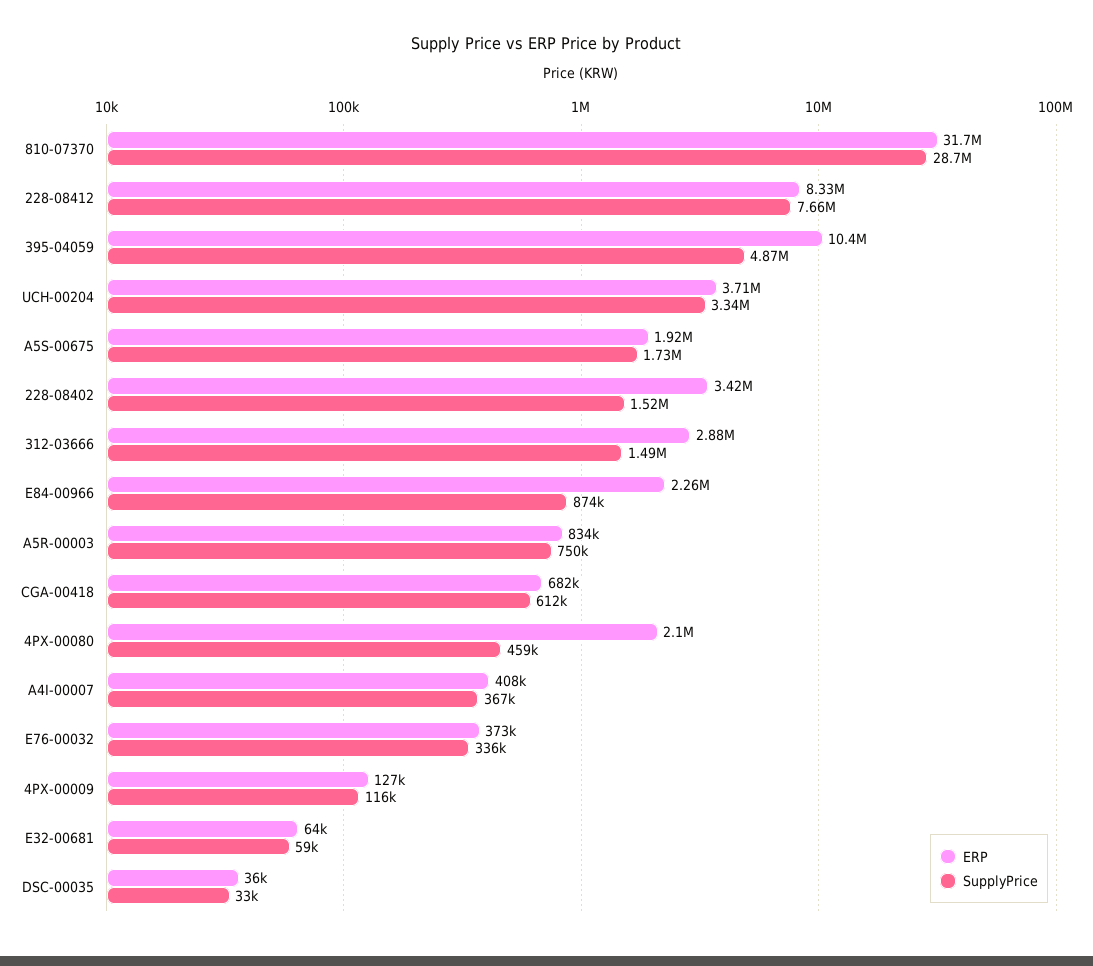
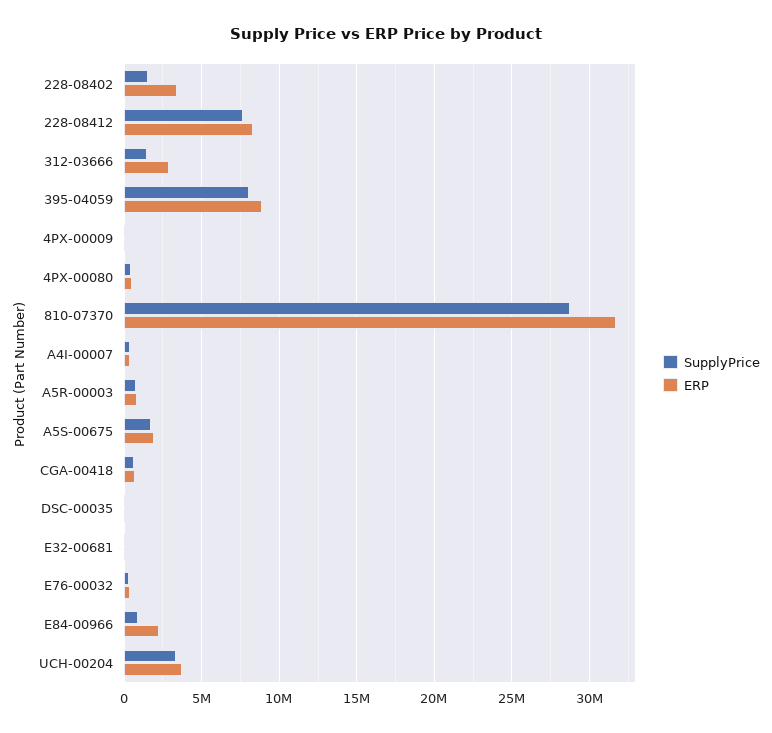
  {
    "ERP": {
      "810-07370": 31700000,
      "228-08412": 8330000,
-     "395-04059": 10400000,
+     "395-04059": 9000000,
      "UCH-00204": 3710000,
      "A5S-00675": 1920000,
      "228-08402": 3420000,
      "312-03666": 2880000,
      "E84-00966": 2260000,
      "A5R-00003": 834000,
      "CGA-00418": 682000,
-     "4PX-00080": 2100000,
+     "4PX-00080": 500000,
      "A4I-00007": 408000,
      "E76-00032": 373000,
      "4PX-00009": 127000,
      "E32-00681": 64000,
      "DSC-00035": 36000
    },
    "SupplyPrice": {
      "810-07370": 28700000,
      "228-08412": 7660000,
-     "395-04059": 4870000,
+     "395-04059": 8000000,
      "UCH-00204": 3340000,
      "A5S-00675": 1730000,
      "228-08402": 1520000,
      "312-03666": 1490000,
      "E84-00966": 874000,
      "A5R-00003": 750000,
      "CGA-00418": 612000,
      "4PX-00080": 459000,
      "A4I-00007": 367000,
      "E76-00032": 336000,
      "4PX-00009": 116000,
      "E32-00681": 59000,
      "DSC-00035": 33000
    }
  }

